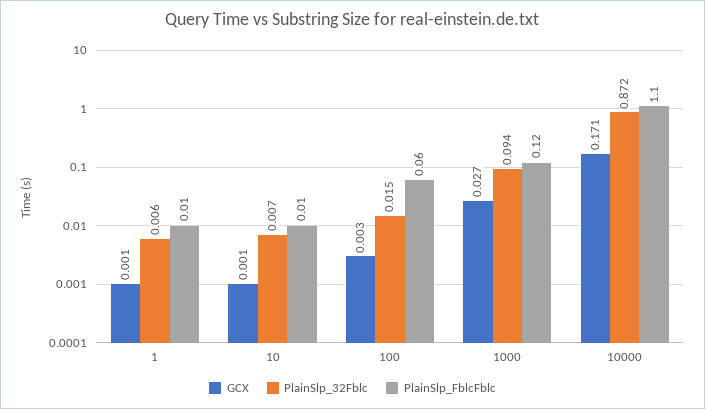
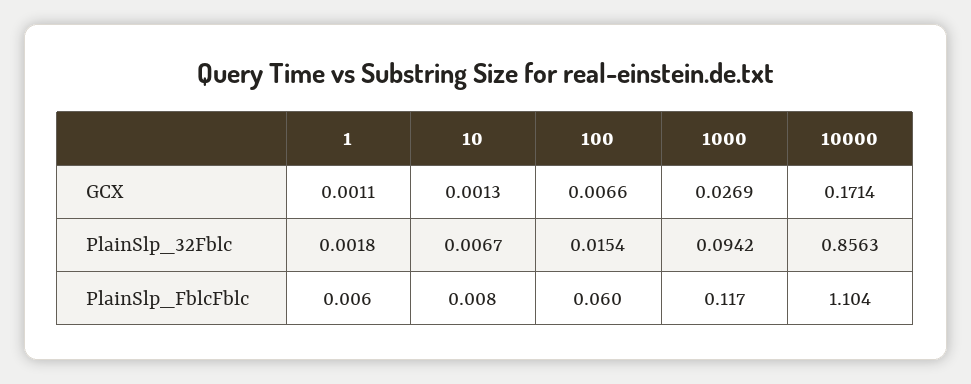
  {
    "GCX": {
      "1": 0.0011,
      "10": 0.0013,
-     "100": 0.003,
+     "100": 0.0066,
      "1000": 0.0269,
      "10000": 0.1714
    },
    "PlainSlp_32Fblc": {
-     "1": 0.006,
+     "1": 0.0018,
      "10": 0.0067,
      "100": 0.0154,
      "1000": 0.0942,
-     "10000": 0.872
+     "10000": 0.8563
    },
    "PlainSlp_FblcFblc": {
      "1": 0.006,
      "10": 0.008,
      "100": 0.06,
      "1000": 0.117,
      "10000": 1.104
    }
  }

